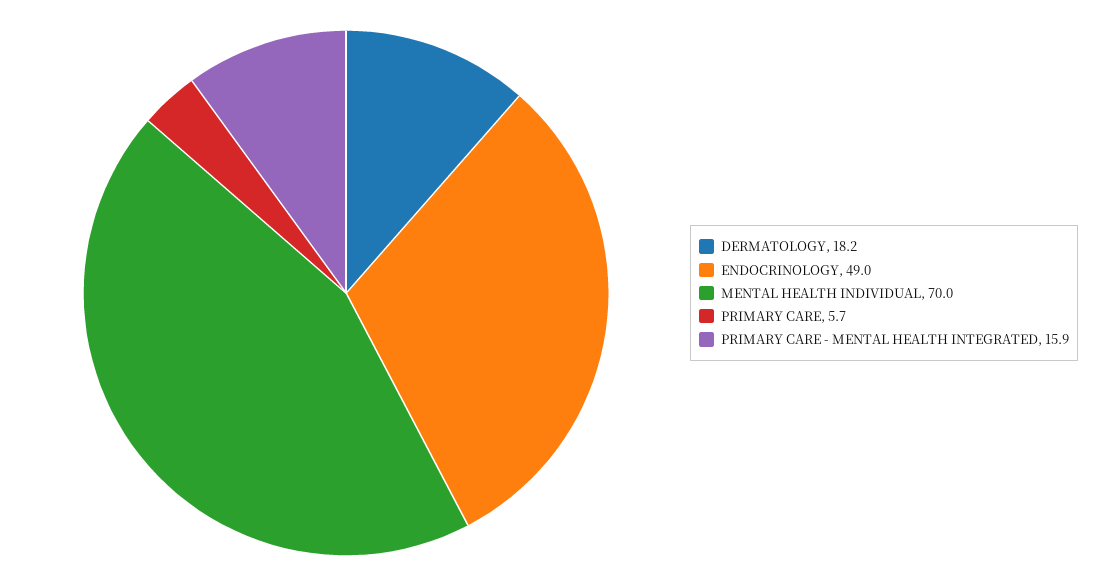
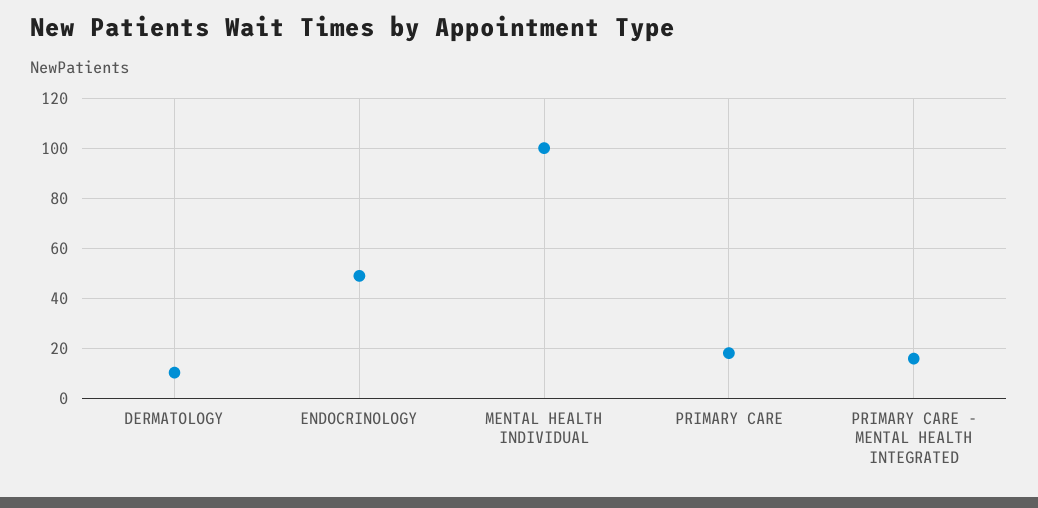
  {
-   "DERMATOLOGY": 18.2,
+   "DERMATOLOGY": 10,
    "ENDOCRINOLOGY": 49,
-   "MENTAL HEALTH INDIVIDUAL": 70,
+   "MENTAL HEALTH INDIVIDUAL": 100,
-   "PRIMARY CARE": 5.7,
+   "PRIMARY CARE": 17.5,
    "PRIMARY CARE - MENTAL HEALTH INTEGRATED": 15.9
  }

